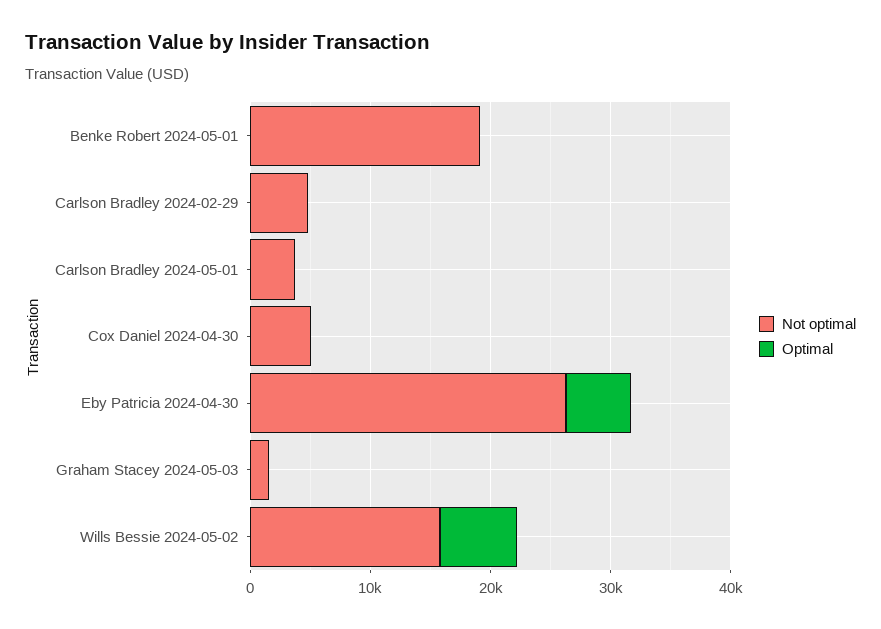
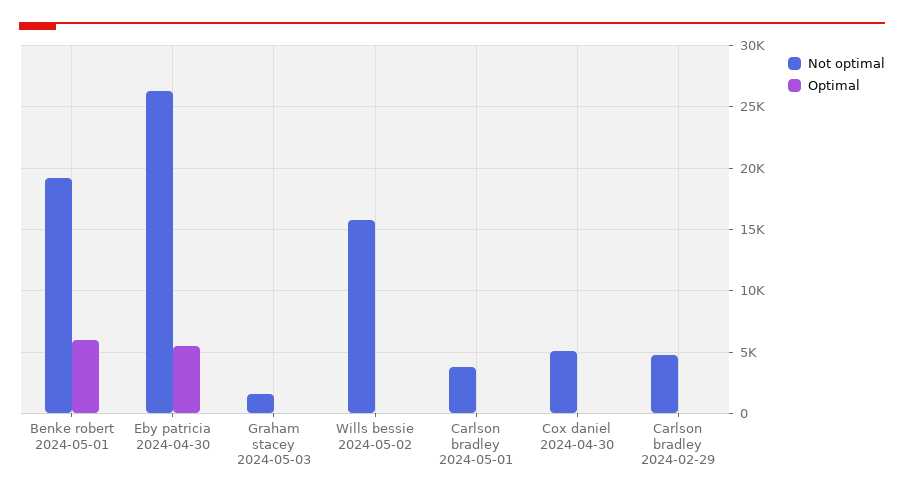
  {
    "Not optimal": {
      "Benke Robert 2024-05-01": 19000,
      "Carlson Bradley 2024-02-29": 5000,
      "Carlson Bradley 2024-05-01": 4000,
      "Cox Daniel 2024-04-30": 5000,
      "Eby Patricia 2024-04-30": 26500,
      "Graham Stacey 2024-05-03": 1500,
      "Wills Bessie 2024-05-02": 16000
    },
    "Optimal": {
-     "Benke Robert 2024-05-01": 0,
+     "Benke Robert 2024-05-01": 6000,
      "Carlson Bradley 2024-02-29": 0,
      "Carlson Bradley 2024-05-01": 0,
      "Cox Daniel 2024-04-30": 0,
      "Eby Patricia 2024-04-30": 5500,
      "Graham Stacey 2024-05-03": 0,
-     "Wills Bessie 2024-05-02": 6000
+     "Wills Bessie 2024-05-02": 0
    }
  }

